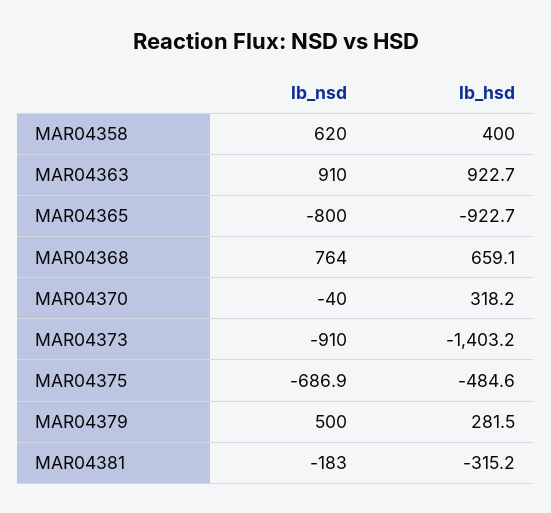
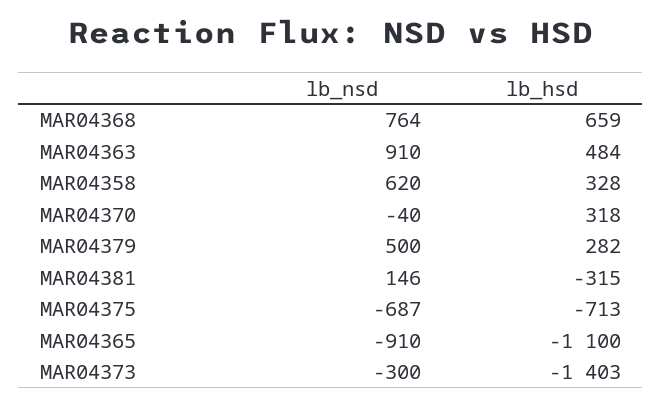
  {
    "lb_nsd": {
      "MAR04358": 620,
      "MAR04363": 910,
-     "MAR04365": -800,
+     "MAR04365": -910,
      "MAR04368": 764,
      "MAR04370": -40,
-     "MAR04373": -910,
+     "MAR04373": -300,
      "MAR04375": -686.9,
      "MAR04379": 500,
-     "MAR04381": -183
+     "MAR04381": 146
    },
    "lb_hsd": {
-     "MAR04358": 400,
+     "MAR04358": 328,
-     "MAR04363": 922.7,
+     "MAR04363": 484,
-     "MAR04365": -922.7,
+     "MAR04365": -1100,
      "MAR04368": 659.1,
      "MAR04370": 318.2,
      "MAR04373": -1403.2,
-     "MAR04375": -484.6,
+     "MAR04375": -713,
      "MAR04379": 281.5,
      "MAR04381": -315.2
    }
  }

